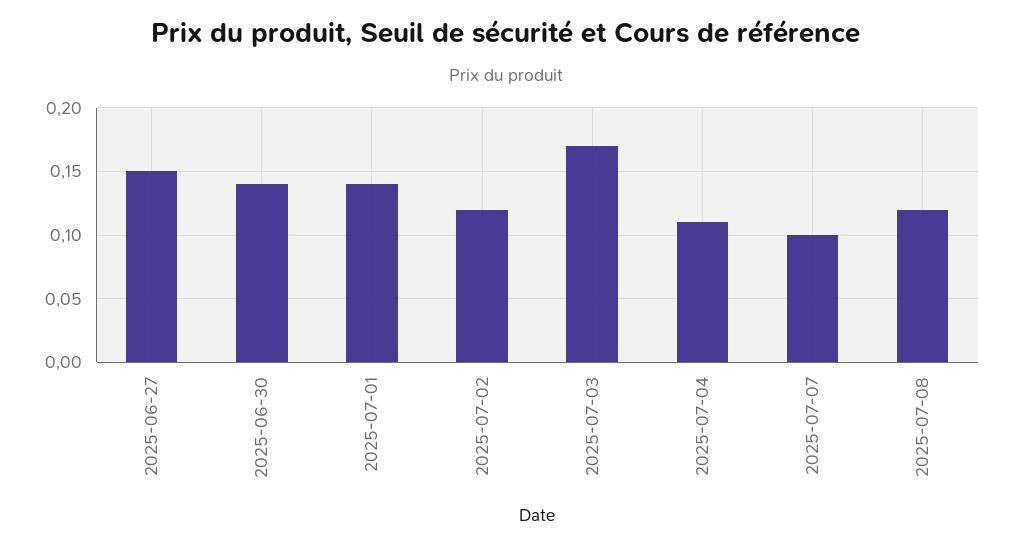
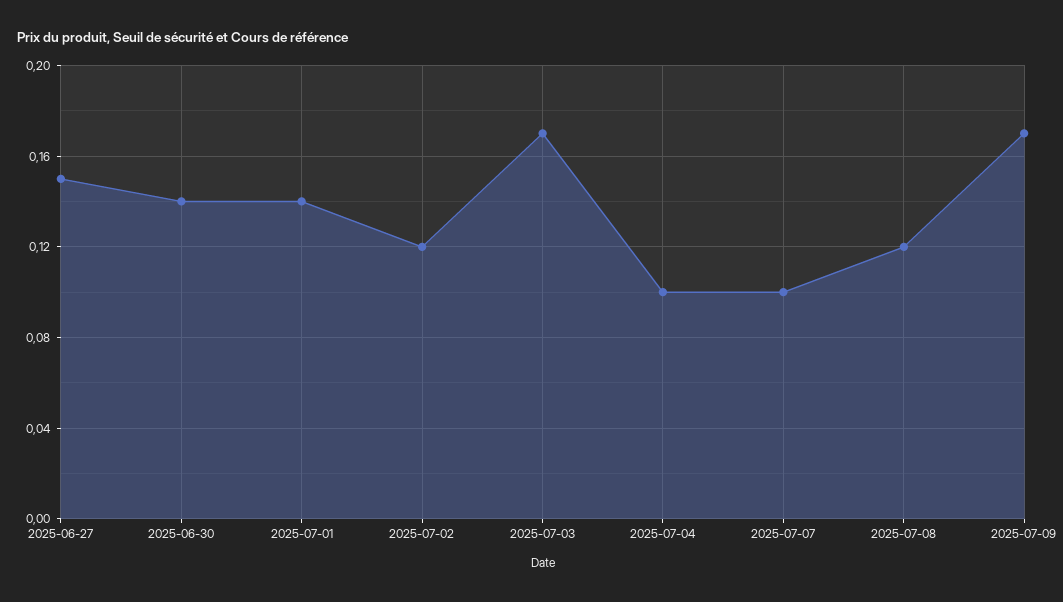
  {
    "2025-06-27": 0.15,
    "2025-06-30": 0.14,
    "2025-07-01": 0.14,
    "2025-07-02": 0.12,
    "2025-07-03": 0.17,
-   "2025-07-04": 0.11,
+   "2025-07-04": 0.1,
    "2025-07-07": 0.1,
-   "2025-07-08": 0.12
+   "2025-07-08": 0.12,
+   "2025-07-09": 0.17
  }

